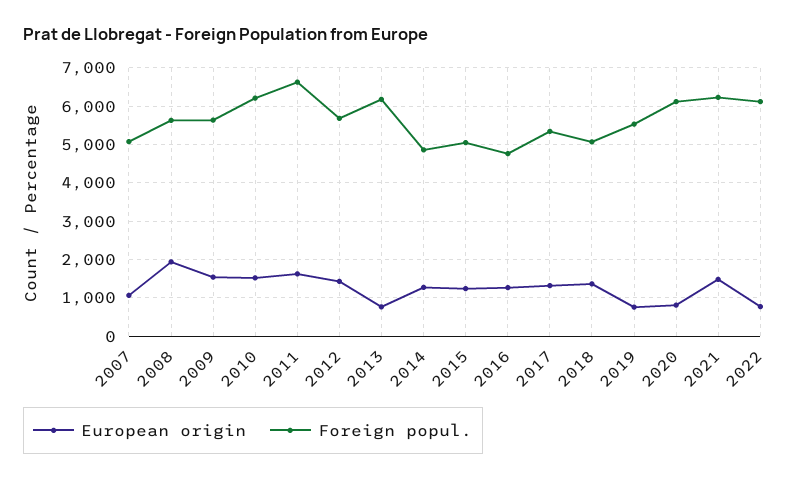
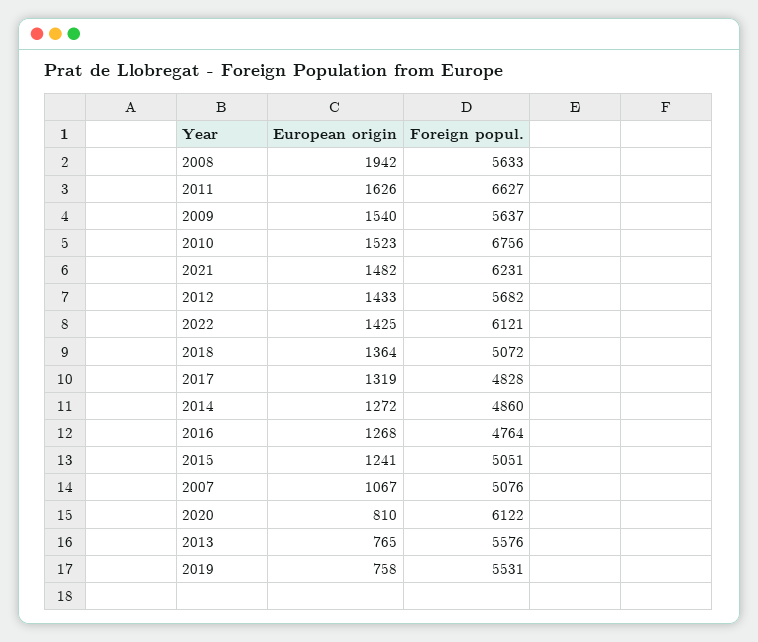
  {
    "European origin": {
      "2007": 1067,
      "2008": 1942,
      "2009": 1540,
      "2010": 1523,
      "2011": 1626,
      "2012": 1433,
      "2013": 765,
      "2014": 1272,
      "2015": 1241,
      "2016": 1268,
      "2017": 1319,
      "2018": 1364,
      "2019": 758,
      "2020": 810,
      "2021": 1482,
-     "2022": 800
+     "2022": 1425
    },
    "Foreign popul.": {
      "2007": 5076,
      "2008": 5633,
      "2009": 5637,
-     "2010": 6200,
+     "2010": 6756,
      "2011": 6627,
      "2012": 5682,
-     "2013": 6200,
+     "2013": 5576,
      "2014": 4860,
      "2015": 5051,
      "2016": 4764,
-     "2017": 5400,
+     "2017": 4828,
      "2018": 5072,
      "2019": 5531,
      "2020": 6122,
      "2021": 6231,
      "2022": 6121
    }
  }

